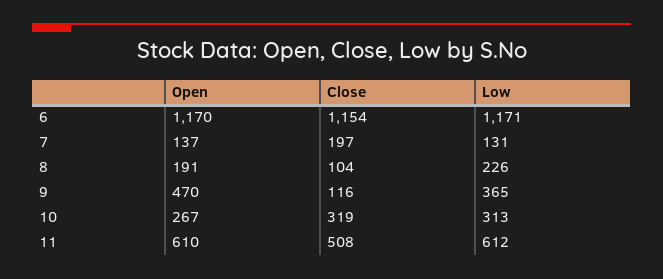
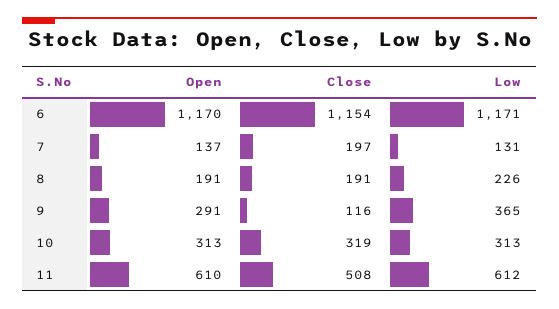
  {
    "Open": {
      "6": 1170,
      "7": 137,
      "8": 191,
-     "9": 470,
+     "9": 291,
-     "10": 267,
+     "10": 313,
      "11": 610
    },
    "Close": {
      "6": 1154,
      "7": 197,
-     "8": 104,
+     "8": 191,
      "9": 116,
      "10": 319,
      "11": 508
    },
    "Low": {
      "6": 1171,
      "7": 131,
      "8": 226,
      "9": 365,
      "10": 313,
      "11": 612
    }
  }

